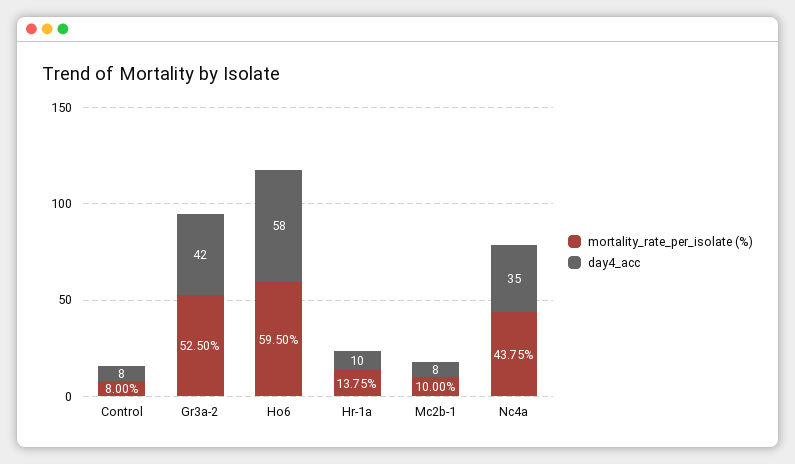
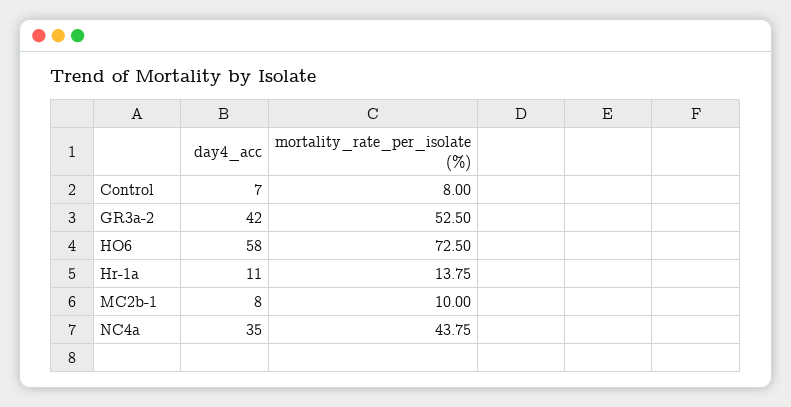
  {
    "mortality_rate_per_isolate (%)": {
      "Control": 8,
      "Gr3a-2": 52.5,
-     "Ho6": 59.5,
+     "Ho6": 72.5,
      "Hr-1a": 13.75,
      "Mc2b-1": 10,
      "Nc4a": 43.75
    },
    "day4_acc": {
-     "Control": 8,
+     "Control": 7,
      "Gr3a-2": 42,
      "Ho6": 58,
-     "Hr-1a": 10,
+     "Hr-1a": 11,
      "Mc2b-1": 8,
      "Nc4a": 35
    }
  }

